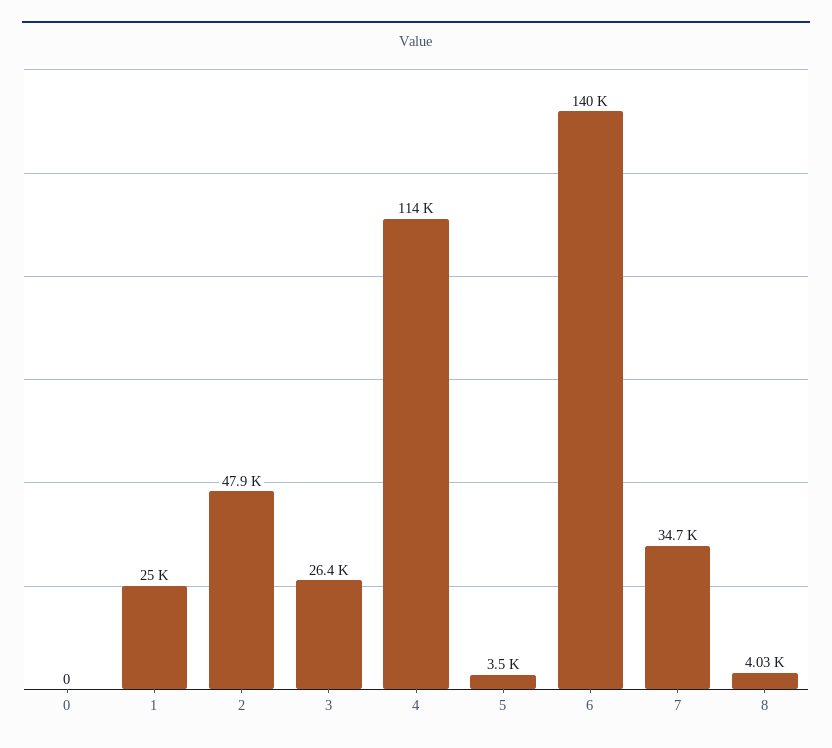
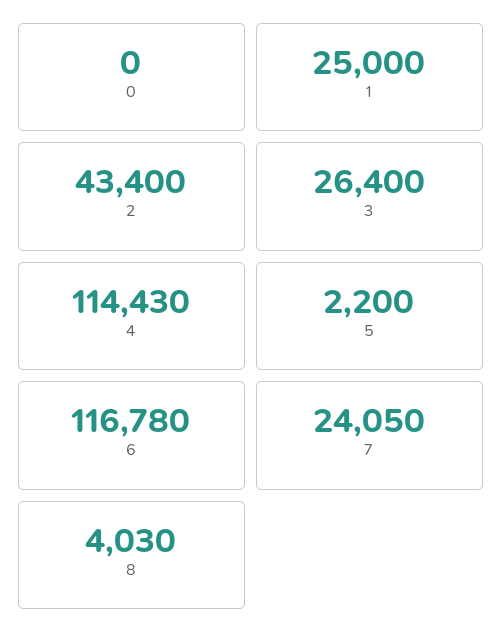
  {
    "0": 0,
    "1": 25000,
-   "2": 47900,
+   "2": 43400,
    "3": 26400,
    "4": 114430,
-   "5": 3500,
+   "5": 2200,
-   "6": 140000,
+   "6": 116780,
-   "7": 34700,
+   "7": 24050,
    "8": 4030
  }

